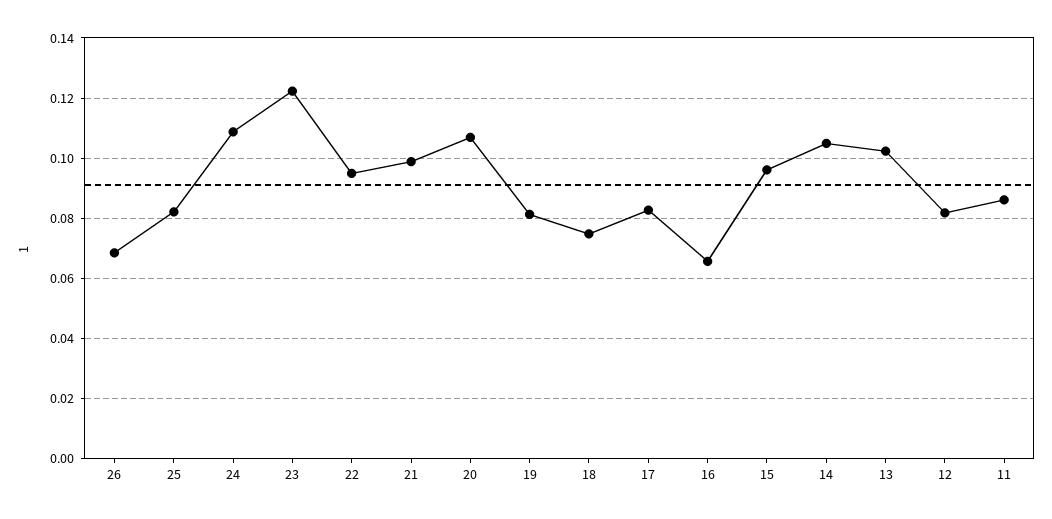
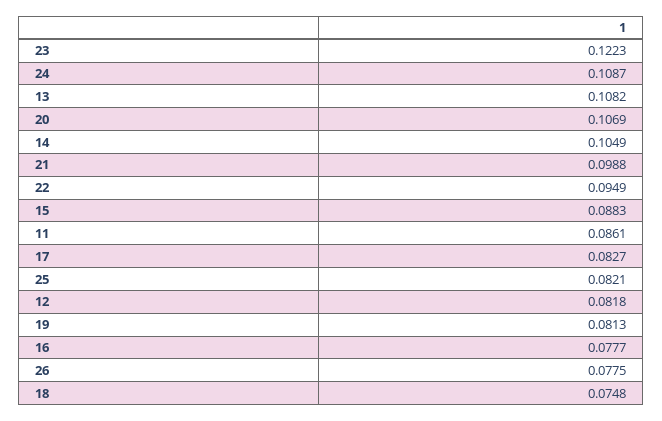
  {
-   "26": 0.068,
+   "26": 0.0775,
    "25": 0.0821,
    "24": 0.1087,
    "23": 0.1223,
    "22": 0.0949,
    "21": 0.0988,
    "20": 0.1069,
    "19": 0.0813,
    "18": 0.0748,
    "17": 0.0827,
-   "16": 0.066,
+   "16": 0.0777,
-   "15": 0.096,
+   "15": 0.0883,
    "14": 0.1049,
-   "13": 0.102,
+   "13": 0.1082,
    "12": 0.0818,
    "11": 0.0861
  }

